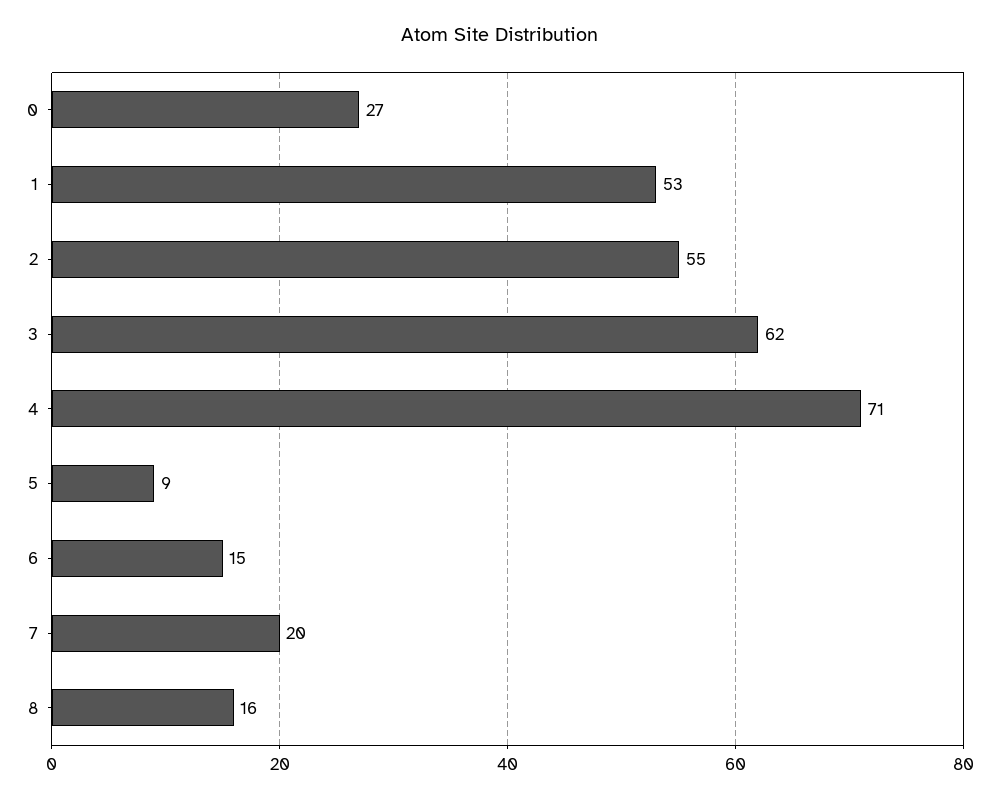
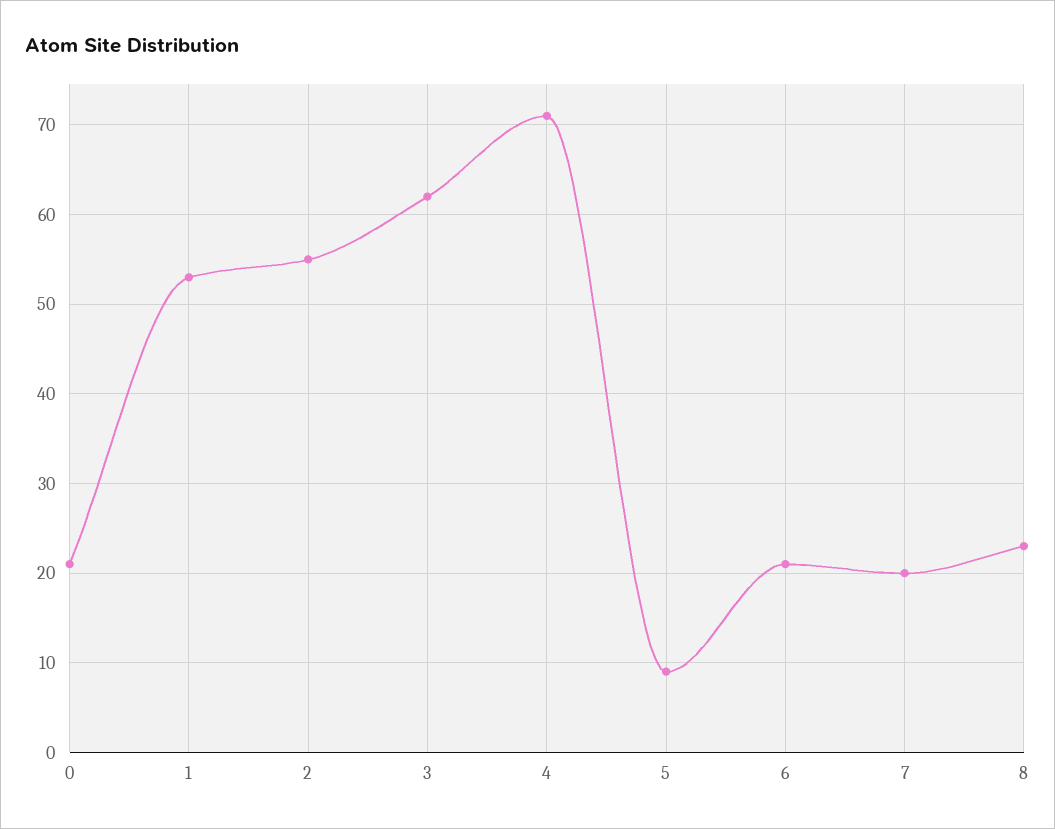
  {
-   "0": 27,
+   "0": 21,
    "1": 53,
    "2": 55,
    "3": 62,
    "4": 71,
    "5": 9,
-   "6": 15,
+   "6": 21,
    "7": 20,
-   "8": 16
+   "8": 23
  }

